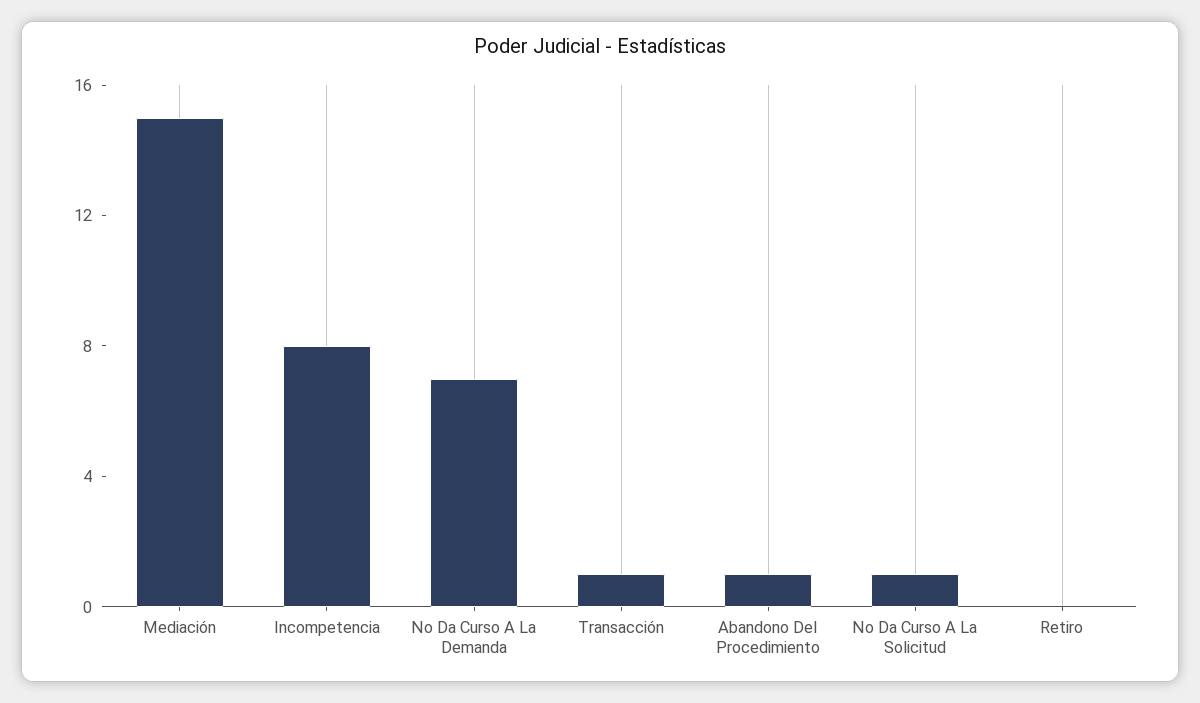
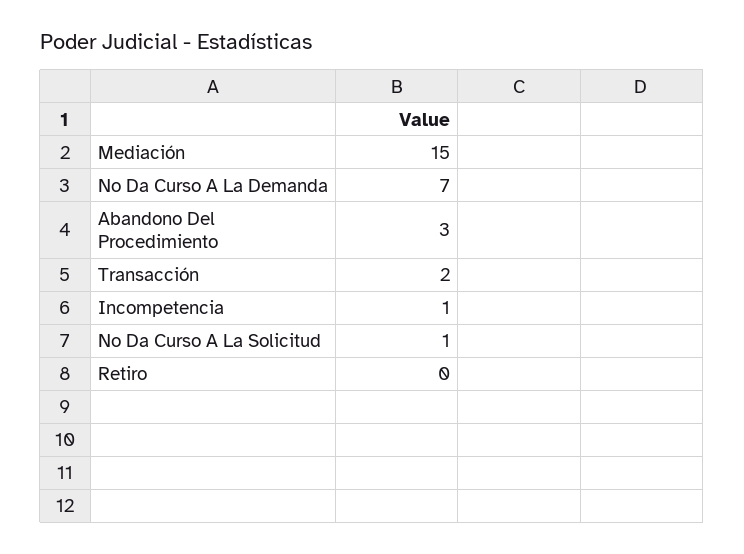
  {
    "Mediación": 15,
-   "Incompetencia": 8,
+   "Incompetencia": 1,
    "No Da Curso A La Demanda": 7,
-   "Transacción": 1,
+   "Transacción": 2,
-   "Abandono Del Procedimiento": 1,
+   "Abandono Del Procedimiento": 3,
    "No Da Curso A La Solicitud": 1,
    "Retiro": 0
  }

